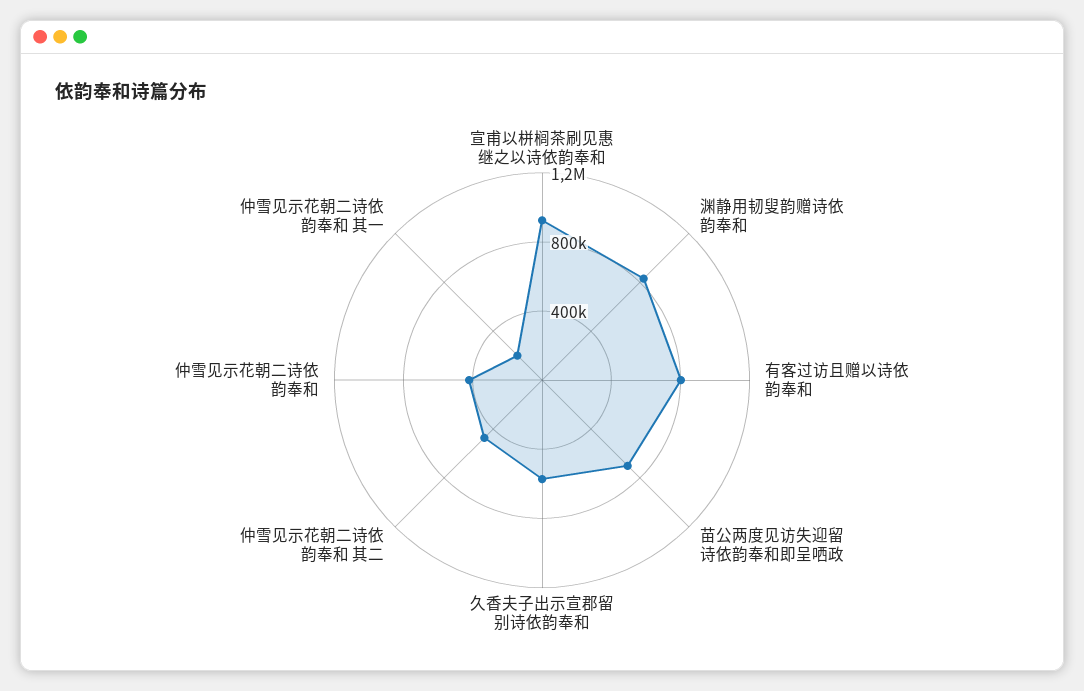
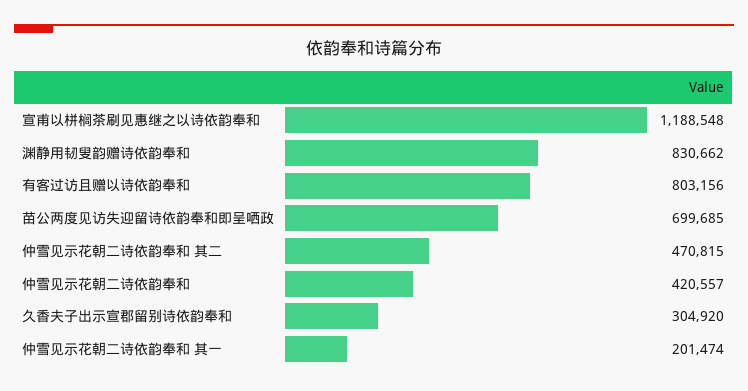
  {
-   "宣甫以栟榈茶刷见惠继之以诗依韵奉和": 900000,
+   "宣甫以栟榈茶刷见惠继之以诗依韵奉和": 1188548,
    "渊静用韧叟韵赠诗依韵奉和": 830662,
    "有客过访且赠以诗依韵奉和": 803156,
    "苗公两度见访失迎留诗依韵奉和即呈哂政": 699685,
-   "久香夫子出示宣郡留别诗依韵奉和": 600000,
+   "久香夫子出示宣郡留别诗依韵奉和": 304920,
    "仲雪见示花朝二诗依韵奉和 其二": 470815,
    "仲雪见示花朝二诗依韵奉和": 420557,
    "仲雪见示花朝二诗依韵奉和 其一": 201474
  }

